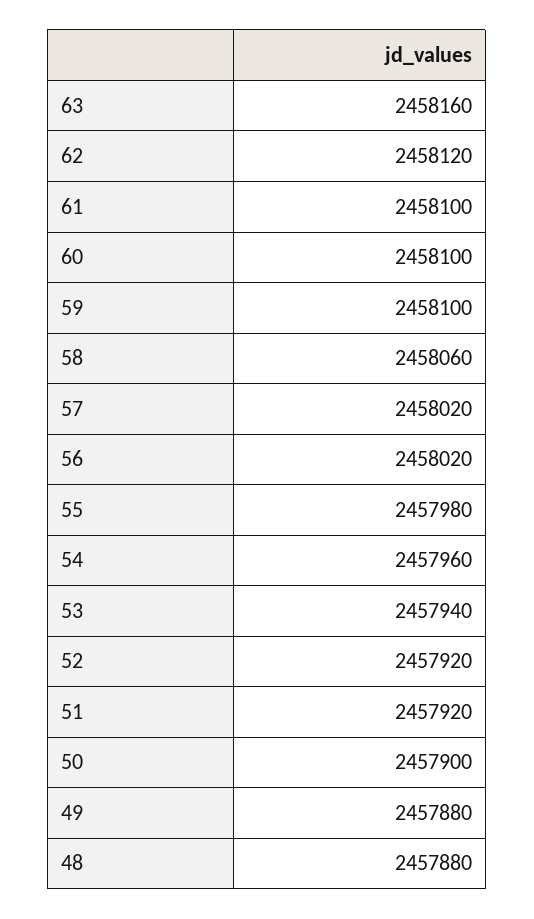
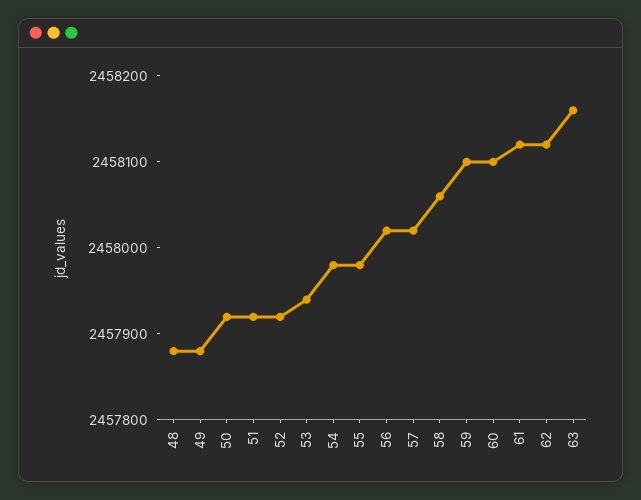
  {
    "63": 2458160,
    "62": 2458120,
-   "61": 2458100,
+   "61": 2458120,
    "60": 2458100,
    "59": 2458100,
    "58": 2458060,
    "57": 2458020,
    "56": 2458020,
    "55": 2457980,
-   "54": 2457960,
+   "54": 2457980,
    "53": 2457940,
    "52": 2457920,
    "51": 2457920,
-   "50": 2457900,
+   "50": 2457920,
    "49": 2457880,
    "48": 2457880
  }

